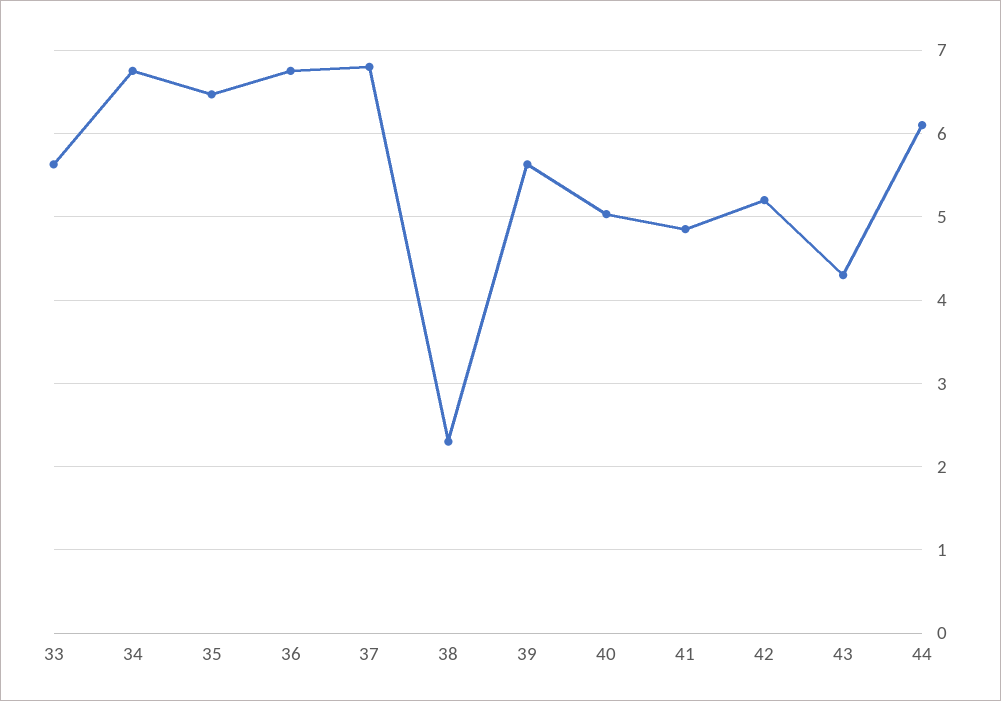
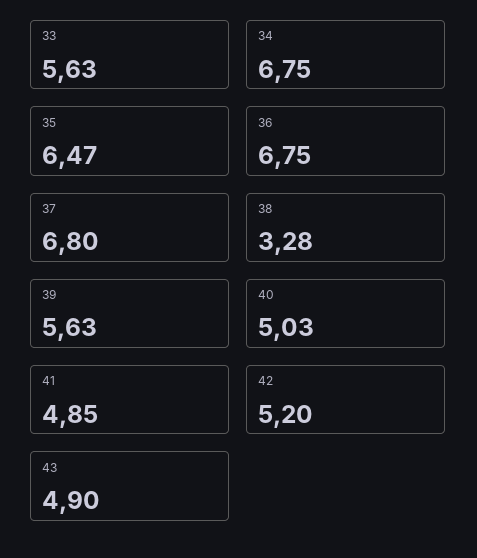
  {
    "33": 5.63,
    "34": 6.75,
    "35": 6.47,
    "36": 6.75,
    "37": 6.8,
-   "38": 2.3,
+   "38": 3.28,
    "39": 5.63,
    "40": 5.03,
    "41": 4.85,
    "42": 5.2,
-   "43": 4.3,
+   "43": 4.9
-   "44": 6.1
  }

